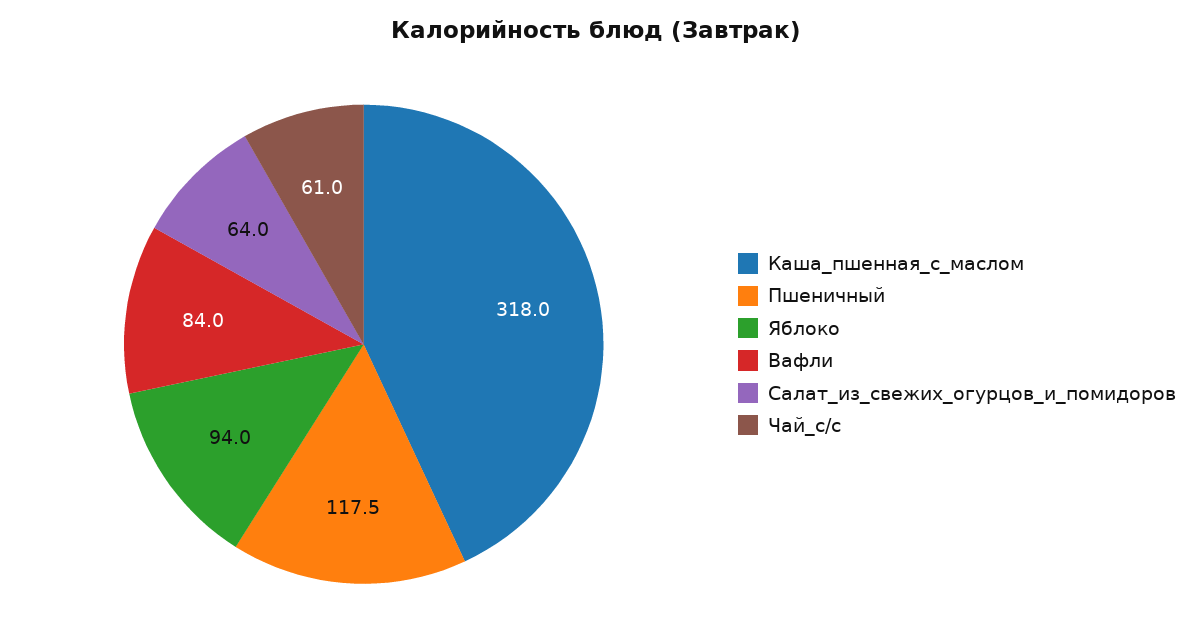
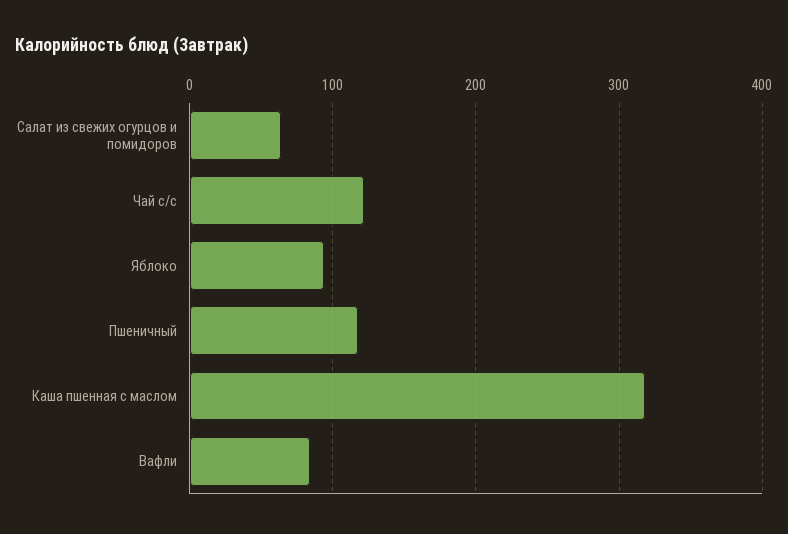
  {
    "Каша_пшенная_с_маслом": 318,
    "Пшеничный": 117.5,
    "Яблоко": 94,
    "Вафли": 84,
    "Салат_из_свежих_огурцов_и_помидоров": 64,
-   "Чай_с/с": 61
+   "Чай_с/с": 120
  }

